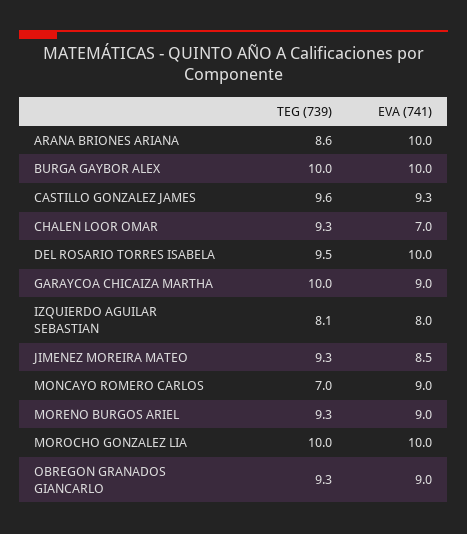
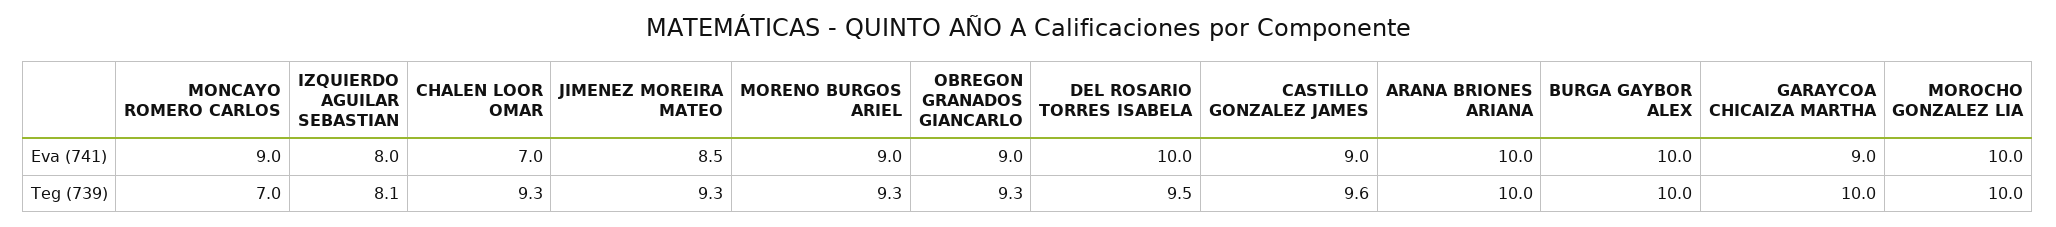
  {
    "TEG (739)": {
-     "ARANA BRIONES ARIANA": 8.6,
+     "ARANA BRIONES ARIANA": 10,
      "BURGA GAYBOR ALEX": 10,
      "CASTILLO GONZALEZ JAMES": 9.6,
      "CHALEN LOOR OMAR": 9.3,
      "DEL ROSARIO TORRES ISABELA": 9.5,
      "GARAYCOA CHICAIZA MARTHA": 10,
      "IZQUIERDO AGUILAR SEBASTIAN": 8.1,
      "JIMENEZ MOREIRA MATEO": 9.3,
      "MONCAYO ROMERO CARLOS": 7,
      "MORENO BURGOS ARIEL": 9.3,
      "MOROCHO GONZALEZ LIA": 10,
      "OBREGON GRANADOS GIANCARLO": 9.3
    },
    "EVA (741)": {
      "ARANA BRIONES ARIANA": 10,
      "BURGA GAYBOR ALEX": 10,
-     "CASTILLO GONZALEZ JAMES": 9.3,
+     "CASTILLO GONZALEZ JAMES": 9,
      "CHALEN LOOR OMAR": 7,
      "DEL ROSARIO TORRES ISABELA": 10,
      "GARAYCOA CHICAIZA MARTHA": 9,
      "IZQUIERDO AGUILAR SEBASTIAN": 8,
      "JIMENEZ MOREIRA MATEO": 8.5,
      "MONCAYO ROMERO CARLOS": 9,
      "MORENO BURGOS ARIEL": 9,
      "MOROCHO GONZALEZ LIA": 10,
      "OBREGON GRANADOS GIANCARLO": 9
    }
  }

